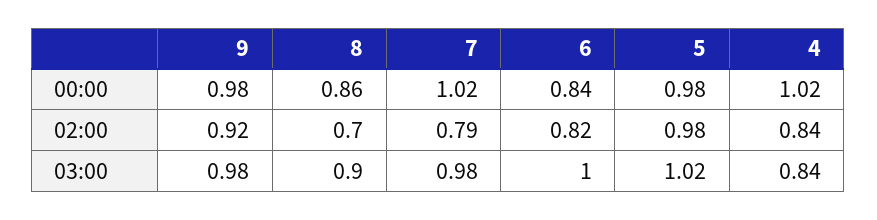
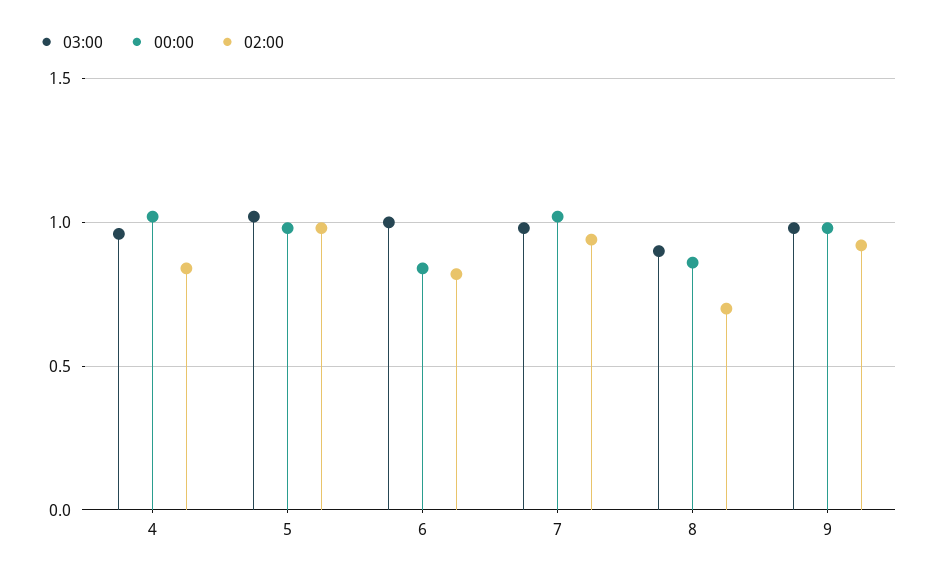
  {
    "00:00": {
      "9": 0.98,
      "8": 0.86,
      "7": 1.02,
      "6": 0.84,
      "5": 0.98,
      "4": 1.02
    },
    "02:00": {
      "9": 0.92,
      "8": 0.7,
-     "7": 0.79,
+     "7": 0.95,
      "6": 0.82,
      "5": 0.98,
      "4": 0.84
    },
    "03:00": {
      "9": 0.98,
      "8": 0.9,
      "7": 0.98,
      "6": 1,
      "5": 1.02,
-     "4": 0.84
+     "4": 0.95
    }
  }

